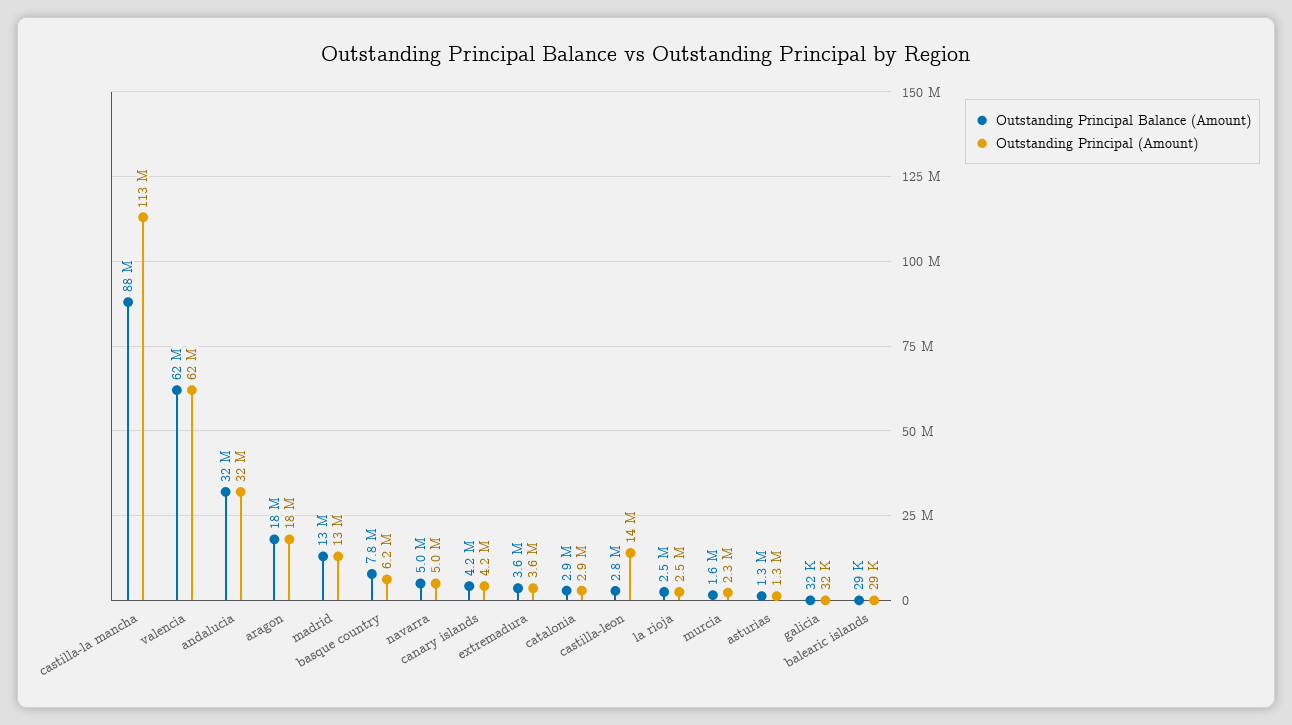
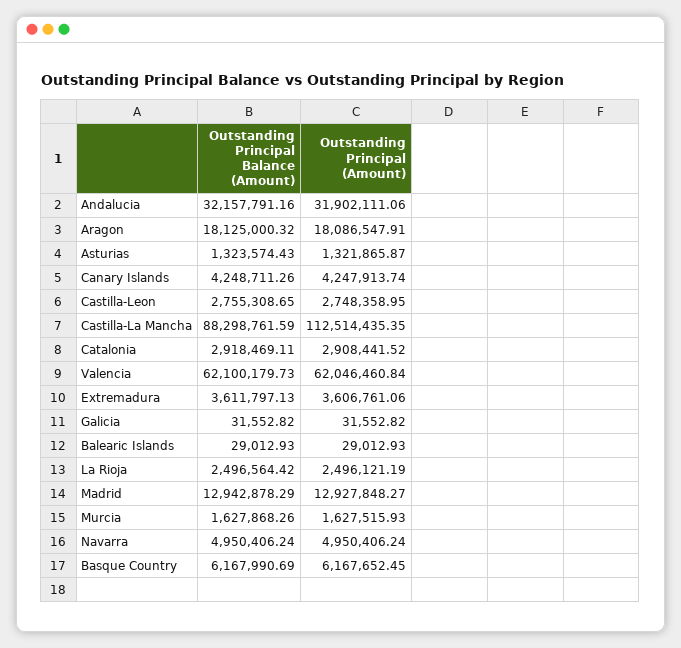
  {
    "Outstanding Principal Balance (Amount)": {
      "castilla-la mancha": 88298761.59,
      "valencia": 62100179.73,
      "andalucia": 32157791.16,
      "aragon": 18125000.32,
      "madrid": 12942878.29,
-     "basque country": 7800000,
+     "basque country": 6167990.69,
      "navarra": 4950406.24,
      "canary islands": 4248711.26,
      "extremadura": 3611797.13,
      "catalonia": 2918469.11,
      "castilla-leon": 2755308.65,
      "la rioja": 2496564.42,
      "murcia": 1627868.26,
      "asturias": 1323574.43,
      "galicia": 31552.82,
      "balearic islands": 29012.93
    },
    "Outstanding Principal (Amount)": {
      "castilla-la mancha": 112514435.35,
      "valencia": 62046460.84,
      "andalucia": 31902111.06,
      "aragon": 18086547.91,
      "madrid": 12927848.27,
      "basque country": 6167652.45,
      "navarra": 4950406.24,
      "canary islands": 4247913.74,
      "extremadura": 3606761.06,
      "catalonia": 2908441.52,
-     "castilla-leon": 14000000,
+     "castilla-leon": 2748358.95,
      "la rioja": 2496121.19,
-     "murcia": 2300000,
+     "murcia": 1627515.93,
      "asturias": 1321865.87,
      "galicia": 31552.82,
      "balearic islands": 29012.93
    }
  }

